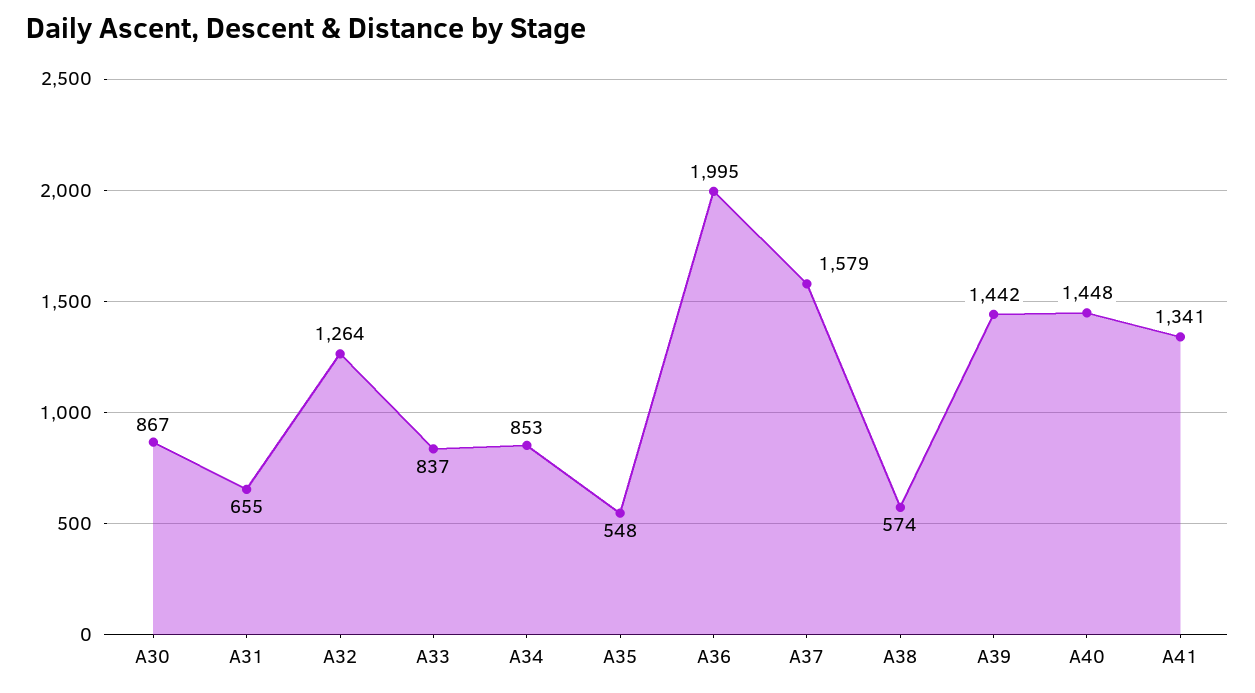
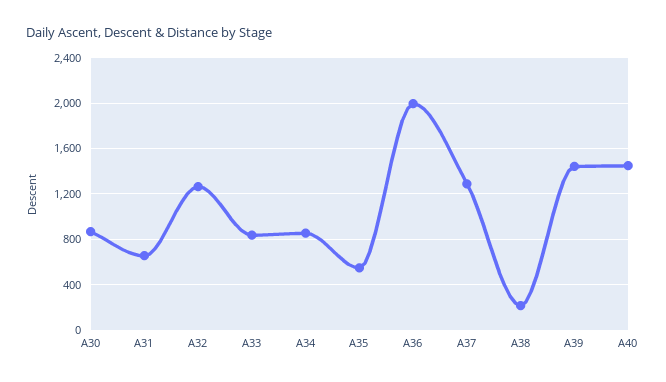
  {
    "A30": 867,
    "A31": 655,
    "A32": 1264,
    "A33": 837,
    "A34": 853,
    "A35": 548,
    "A36": 1995,
-   "A37": 1579,
+   "A37": 1300,
-   "A38": 574,
+   "A38": 200,
    "A39": 1442,
-   "A40": 1448,
+   "A40": 1448
-   "A41": 1341
  }

